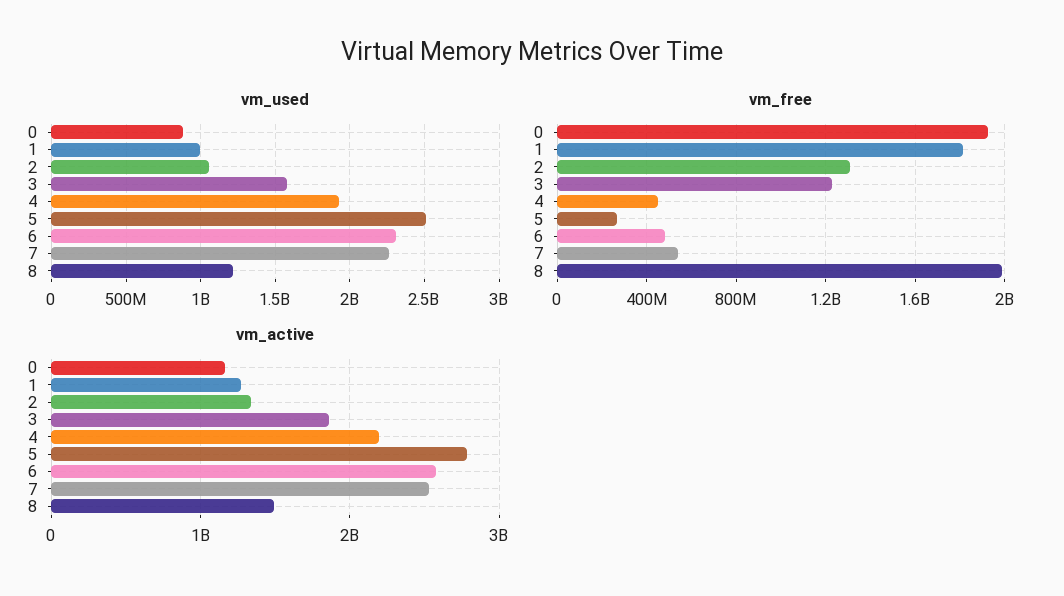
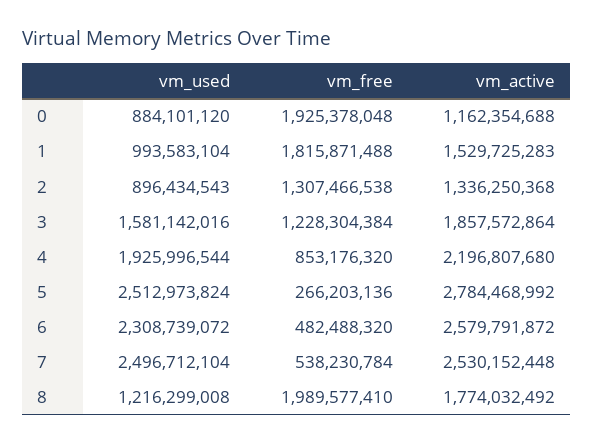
  {
    "vm_used": {
      "0": 884101120,
      "1": 993583104,
-     "2": 1050000000,
+     "2": 896434543,
      "3": 1581142016,
      "4": 1925996544,
      "5": 2512973824,
      "6": 2308739072,
-     "7": 2250000000,
+     "7": 2496712104,
      "8": 1216299008
    },
    "vm_free": {
      "0": 1925378048,
      "1": 1815871488,
      "2": 1307466538,
      "3": 1228304384,
-     "4": 450000000,
+     "4": 853176320,
      "5": 266203136,
      "6": 482488320,
      "7": 538230784,
      "8": 1989577410
    },
    "vm_active": {
      "0": 1162354688,
-     "1": 1300000000,
+     "1": 1529725283,
      "2": 1336250368,
      "3": 1857572864,
      "4": 2196807680,
      "5": 2784468992,
      "6": 2579791872,
      "7": 2530152448,
-     "8": 1500000000
+     "8": 1774032492
    }
  }

